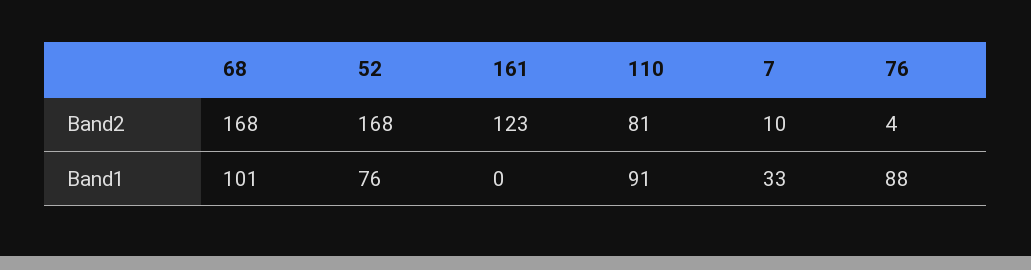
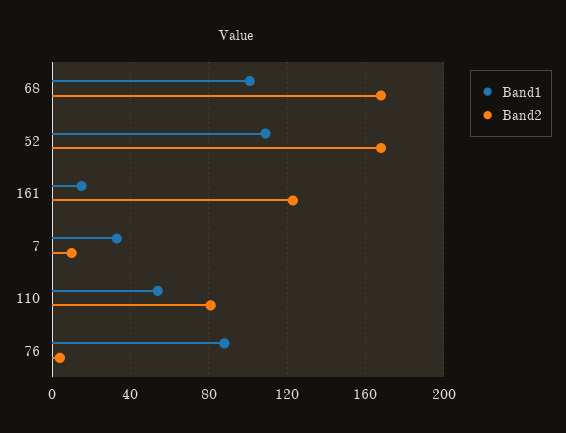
  {
    "Band2": {
      "68": 168,
      "52": 168,
      "161": 123,
      "110": 81,
      "7": 10,
      "76": 4
    },
    "Band1": {
      "68": 101,
-     "52": 76,
+     "52": 110,
-     "161": 0,
+     "161": 15,
-     "110": 91,
+     "110": 55,
      "7": 33,
      "76": 88
    }
  }

